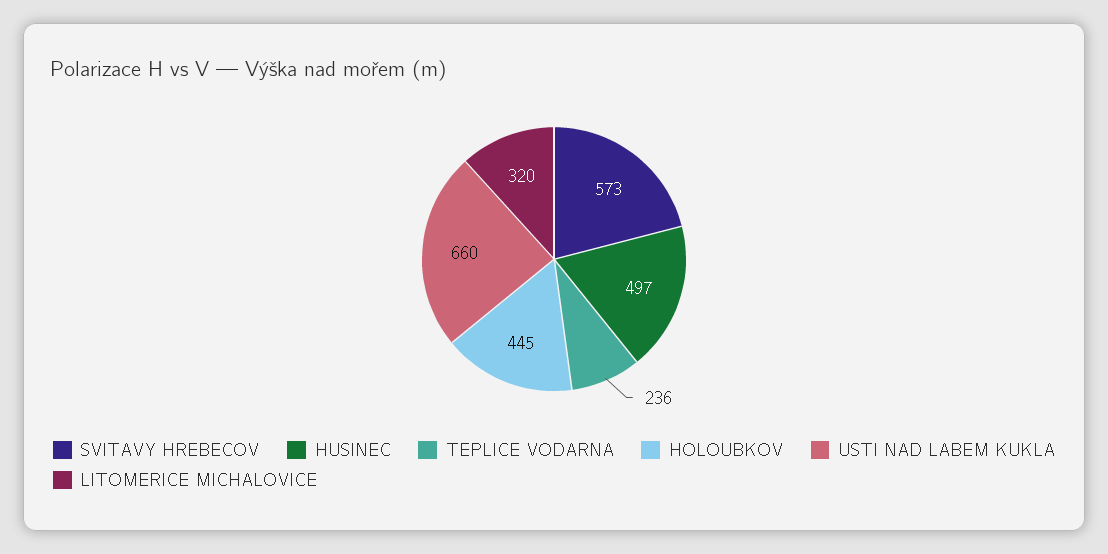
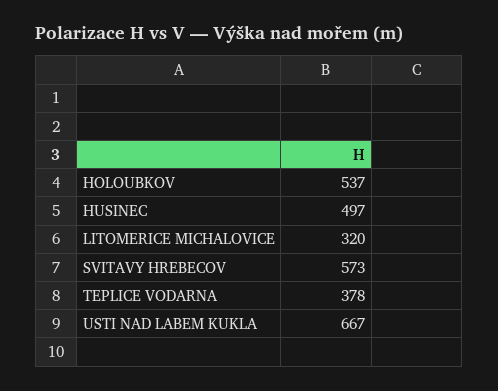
  {
    "SVITAVY HREBECOV": 573,
    "HUSINEC": 497,
-   "TEPLICE VODARNA": 236,
+   "TEPLICE VODARNA": 378,
-   "HOLOUBKOV": 445,
+   "HOLOUBKOV": 537,
-   "USTI NAD LABEM KUKLA": 660,
+   "USTI NAD LABEM KUKLA": 667,
    "LITOMERICE MICHALOVICE": 320
  }

